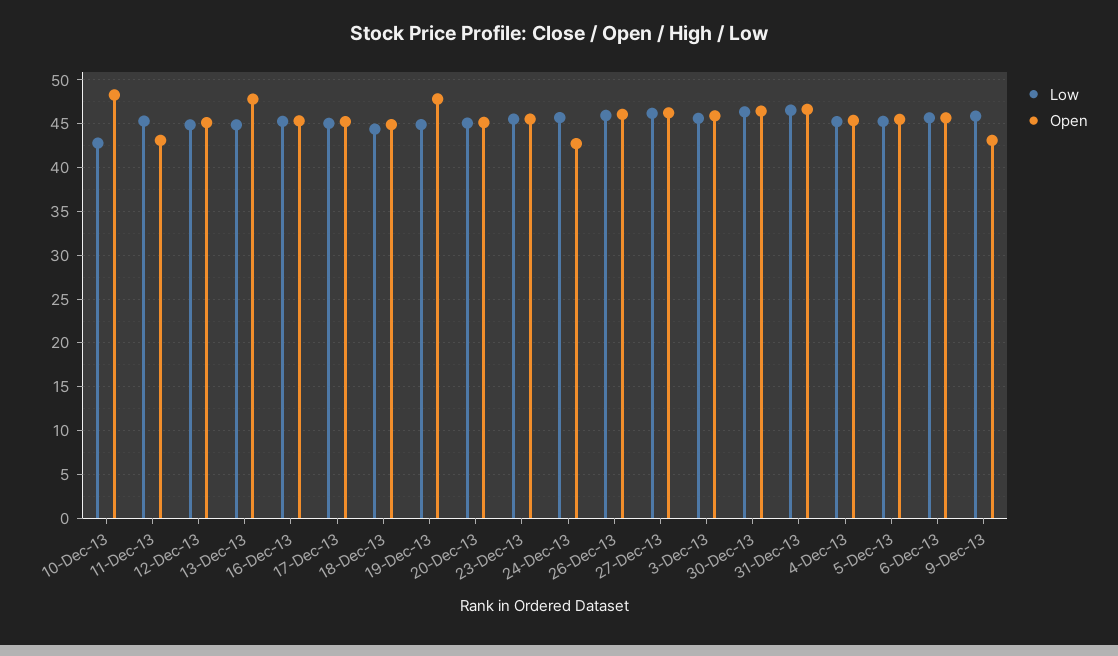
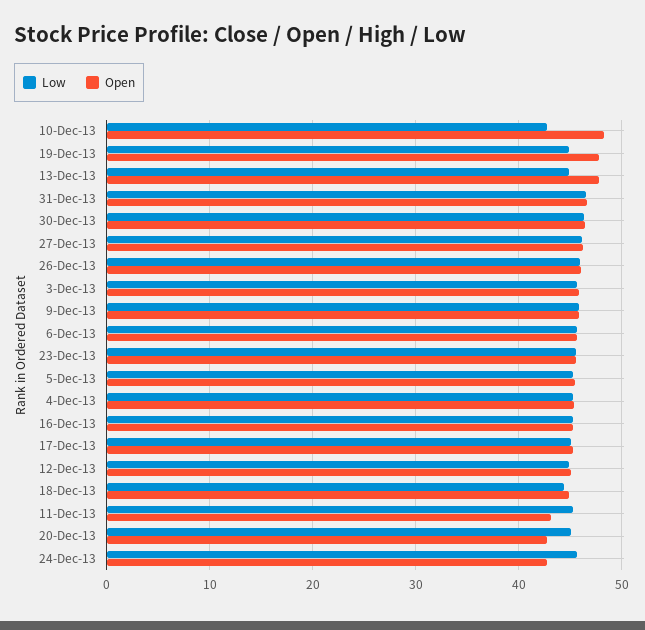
  {
    "Low": {
      "10-Dec-13": 43,
      "11-Dec-13": 45,
      "12-Dec-13": 45,
      "13-Dec-13": 45,
      "16-Dec-13": 45,
      "17-Dec-13": 45,
      "18-Dec-13": 44,
      "19-Dec-13": 45,
      "20-Dec-13": 45,
      "23-Dec-13": 46,
      "24-Dec-13": 46,
      "26-Dec-13": 46,
      "27-Dec-13": 46,
      "3-Dec-13": 46,
      "30-Dec-13": 46,
      "31-Dec-13": 47,
      "4-Dec-13": 45,
      "5-Dec-13": 45,
      "6-Dec-13": 46,
      "9-Dec-13": 46
    },
    "Open": {
      "10-Dec-13": 48,
      "11-Dec-13": 43,
      "12-Dec-13": 45,
      "13-Dec-13": 48,
      "16-Dec-13": 45,
      "17-Dec-13": 45,
      "18-Dec-13": 45,
      "19-Dec-13": 48,
-     "20-Dec-13": 45,
+     "20-Dec-13": 43,
      "23-Dec-13": 46,
      "24-Dec-13": 43,
      "26-Dec-13": 46,
      "27-Dec-13": 46,
      "3-Dec-13": 46,
      "30-Dec-13": 46,
      "31-Dec-13": 47,
      "4-Dec-13": 45,
      "5-Dec-13": 46,
      "6-Dec-13": 46,
-     "9-Dec-13": 43
+     "9-Dec-13": 46
    }
  }

